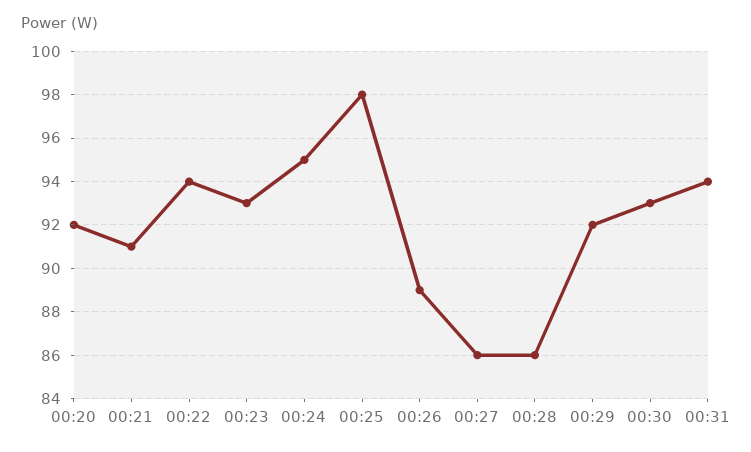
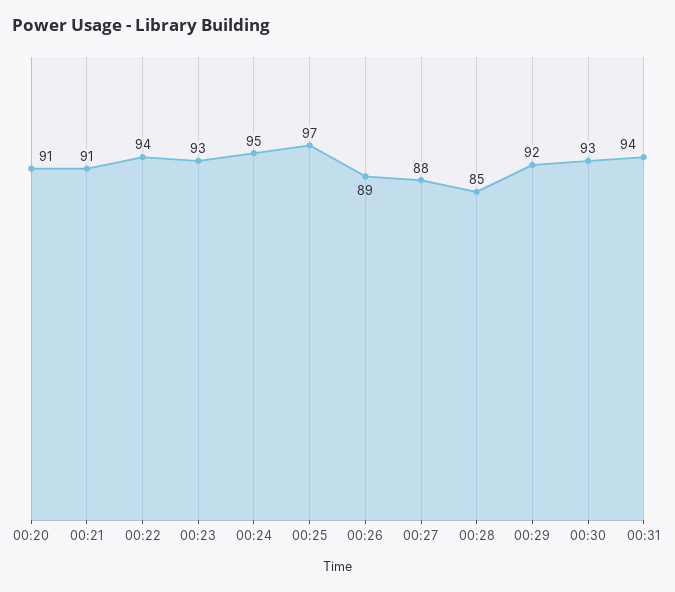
  {
-   "00:20": 92,
+   "00:20": 91,
    "00:21": 91,
    "00:22": 94,
    "00:23": 93,
    "00:24": 95,
-   "00:25": 98,
+   "00:25": 97,
    "00:26": 89,
-   "00:27": 86,
+   "00:27": 88,
-   "00:28": 86,
+   "00:28": 85,
    "00:29": 92,
    "00:30": 93,
    "00:31": 94
  }

